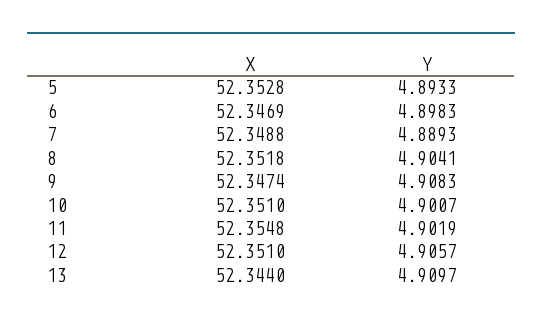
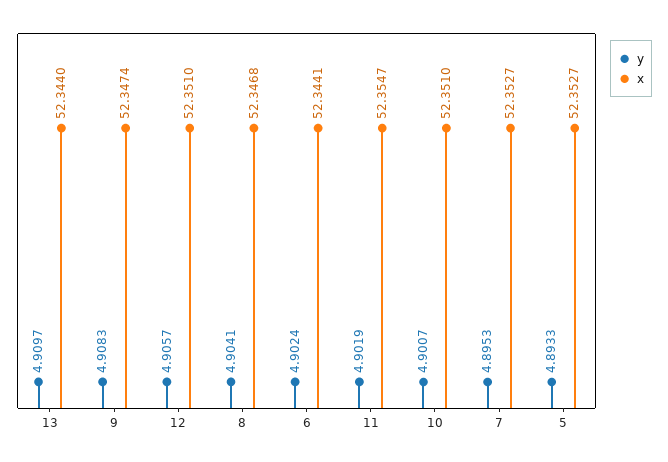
  {
    "X": {
-     "5": 52.3528,
+     "5": 52.3527,
-     "6": 52.3469,
+     "6": 52.3441,
-     "7": 52.3488,
+     "7": 52.3527,
-     "8": 52.3518,
+     "8": 52.3468,
      "9": 52.3474,
      "10": 52.351,
-     "11": 52.3548,
+     "11": 52.3547,
      "12": 52.351,
      "13": 52.344
    },
    "Y": {
      "5": 4.8933,
-     "6": 4.8983,
+     "6": 4.9024,
-     "7": 4.8893,
+     "7": 4.8953,
      "8": 4.9041,
      "9": 4.9083,
      "10": 4.9007,
      "11": 4.9019,
      "12": 4.9057,
      "13": 4.9097
    }
  }

